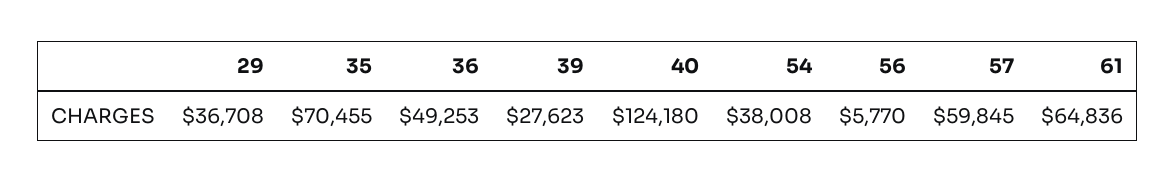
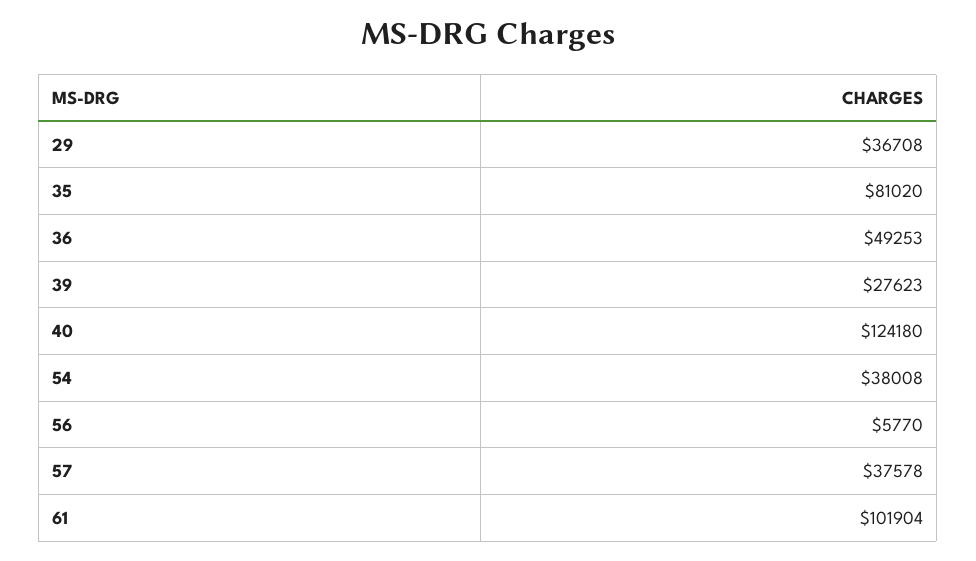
  {
    "29": 36708,
-   "35": 70455,
+   "35": 81020,
    "36": 49253,
    "39": 27623,
    "40": 124180,
    "54": 38008,
    "56": 5770,
-   "57": 59845,
+   "57": 37578,
-   "61": 64836
+   "61": 101904
  }

